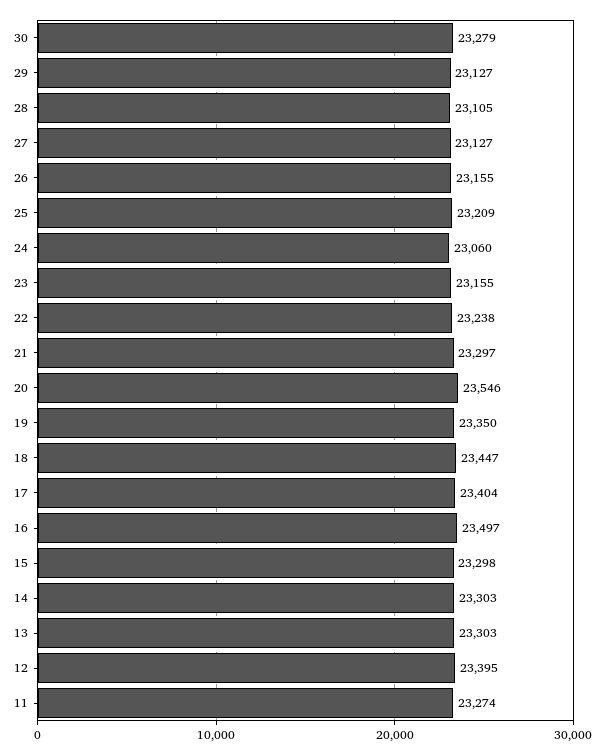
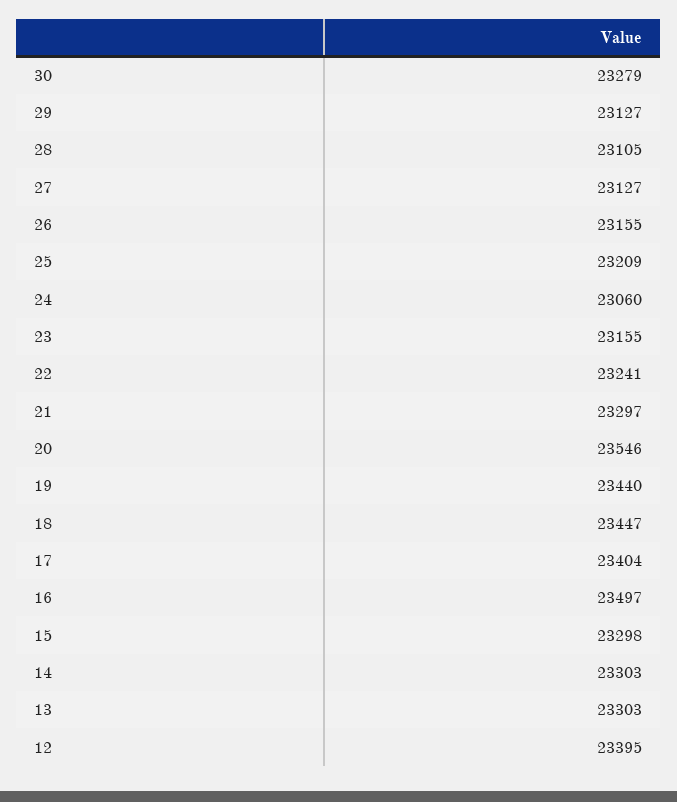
  {
    "30": 23279,
    "29": 23127,
    "28": 23105,
    "27": 23127,
    "26": 23155,
    "25": 23209,
    "24": 23060,
    "23": 23155,
-   "22": 23238,
+   "22": 23241,
    "21": 23297,
    "20": 23546,
-   "19": 23350,
+   "19": 23440,
    "18": 23447,
    "17": 23404,
    "16": 23497,
    "15": 23298,
    "14": 23303,
    "13": 23303,
-   "12": 23395,
+   "12": 23395
-   "11": 23274
  }

